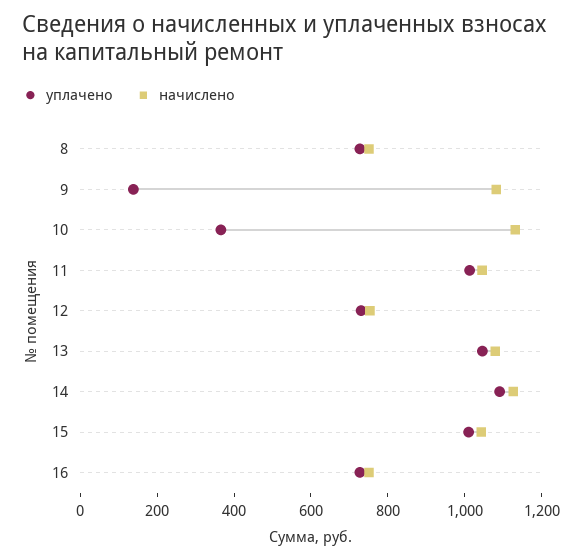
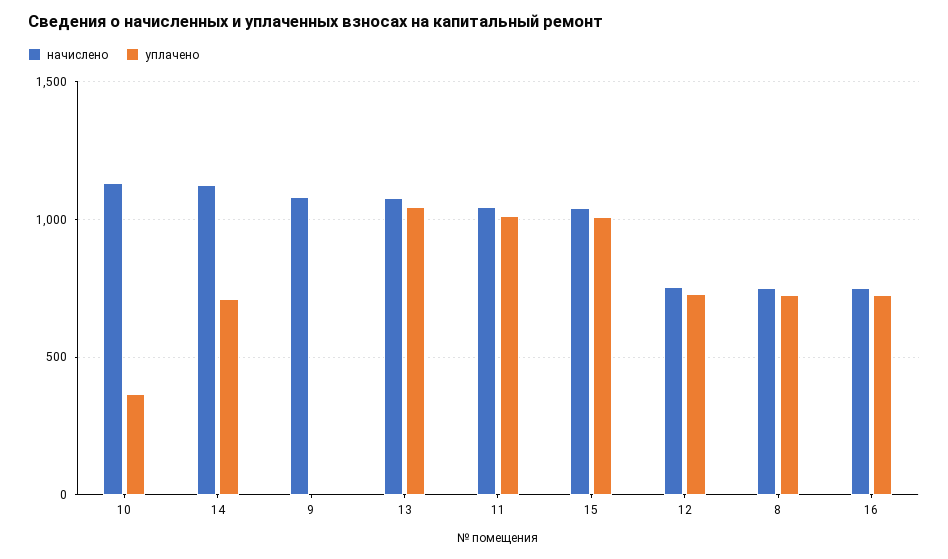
  {
    "уплачено": {
      "8": 750,
-     "9": 150,
+     "9": 0,
      "10": 350,
      "11": 1000,
      "12": 750,
      "13": 1050,
-     "14": 1100,
+     "14": 700,
      "15": 1000,
      "16": 750
    },
    "начислено": {
      "8": 750,
      "9": 1100,
      "10": 1150,
      "11": 1050,
      "12": 750,
      "13": 1100,
      "14": 1150,
      "15": 1050,
      "16": 750
    }
  }

